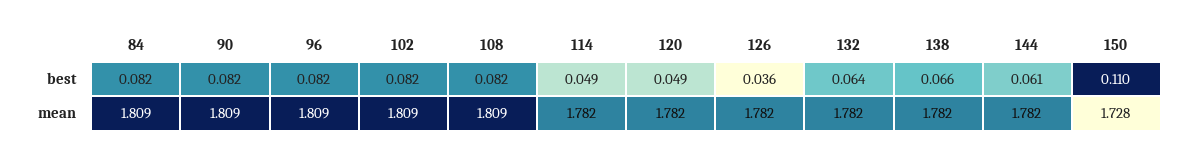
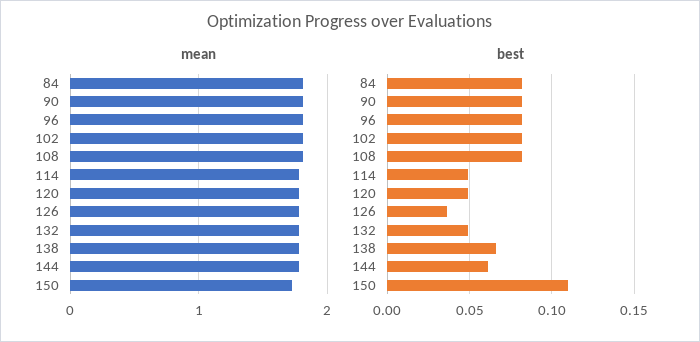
  {
    "best": {
      "84": 0.082,
      "90": 0.082,
      "96": 0.082,
      "102": 0.082,
      "108": 0.082,
      "114": 0.049,
      "120": 0.049,
      "126": 0.036,
-     "132": 0.064,
+     "132": 0.05,
      "138": 0.066,
      "144": 0.061,
      "150": 0.11
    },
    "mean": {
      "84": 1.809,
      "90": 1.809,
      "96": 1.809,
      "102": 1.809,
      "108": 1.809,
      "114": 1.782,
      "120": 1.782,
      "126": 1.782,
      "132": 1.782,
      "138": 1.782,
      "144": 1.782,
      "150": 1.728
    }
  }

